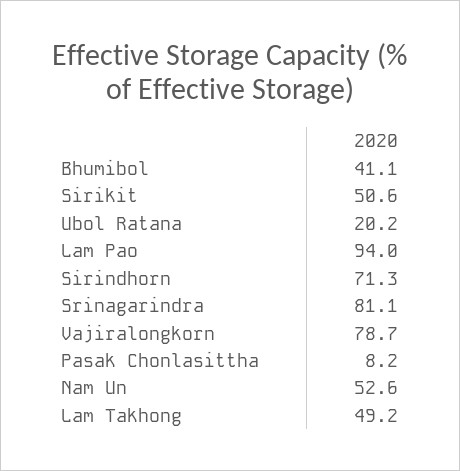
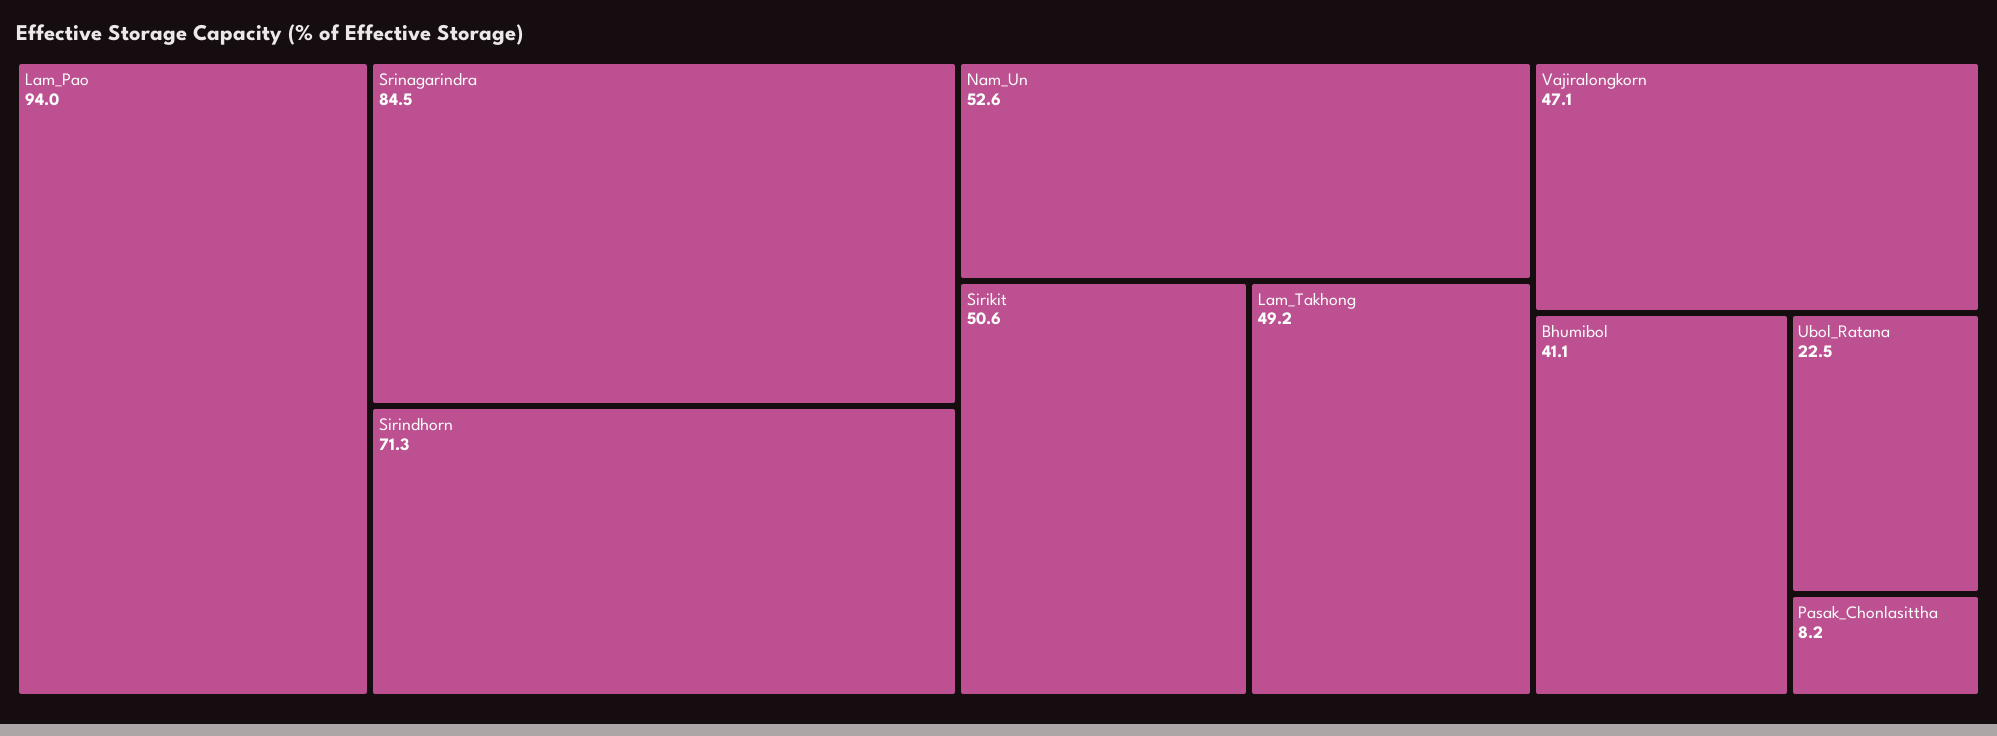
  {
    "Bhumibol": 41.1,
    "Sirikit": 50.6,
-   "Ubol Ratana": 20.2,
+   "Ubol Ratana": 22.5,
    "Lam Pao": 94,
    "Sirindhorn": 71.3,
-   "Srinagarindra": 81.1,
+   "Srinagarindra": 84.5,
-   "Vajiralongkorn": 78.7,
+   "Vajiralongkorn": 47.1,
    "Pasak Chonlasittha": 8.2,
    "Nam Un": 52.6,
    "Lam Takhong": 49.2
  }

